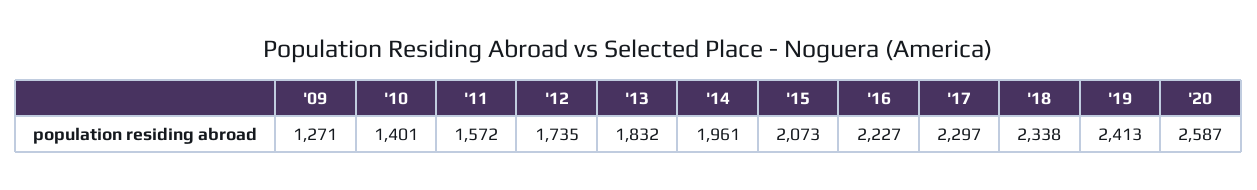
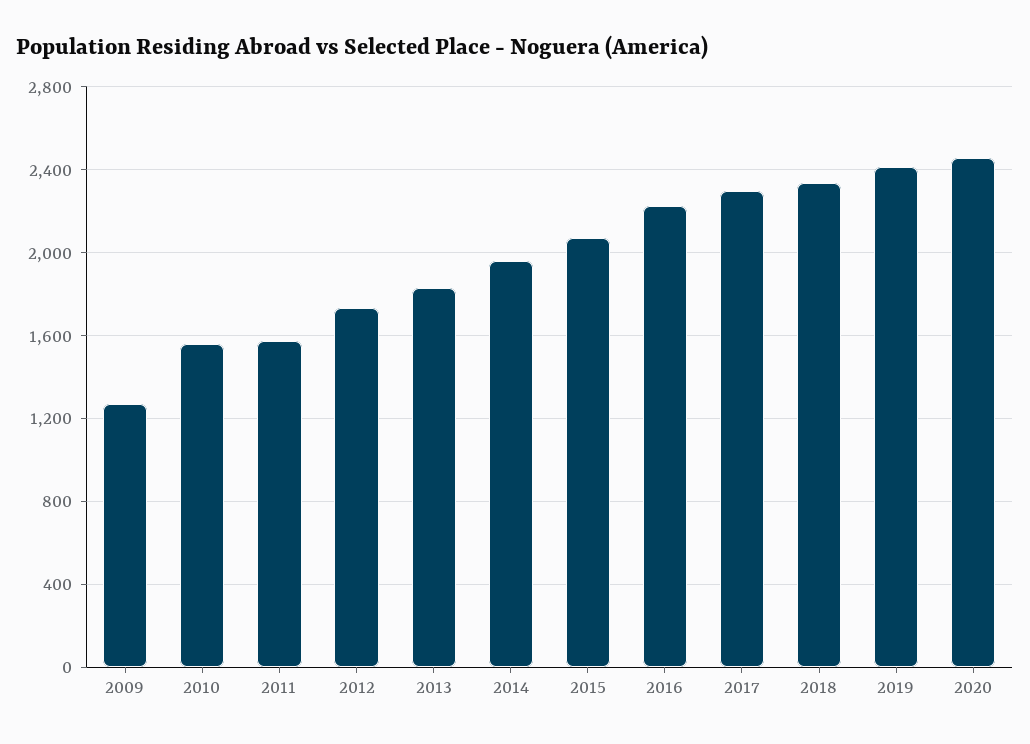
  {
    "'09": 1271,
-   "'10": 1401,
+   "'10": 1550,
    "'11": 1572,
    "'12": 1735,
    "'13": 1832,
    "'14": 1961,
    "'15": 2073,
    "'16": 2227,
    "'17": 2297,
    "'18": 2338,
    "'19": 2413,
-   "'20": 2587
+   "'20": 2450
  }

